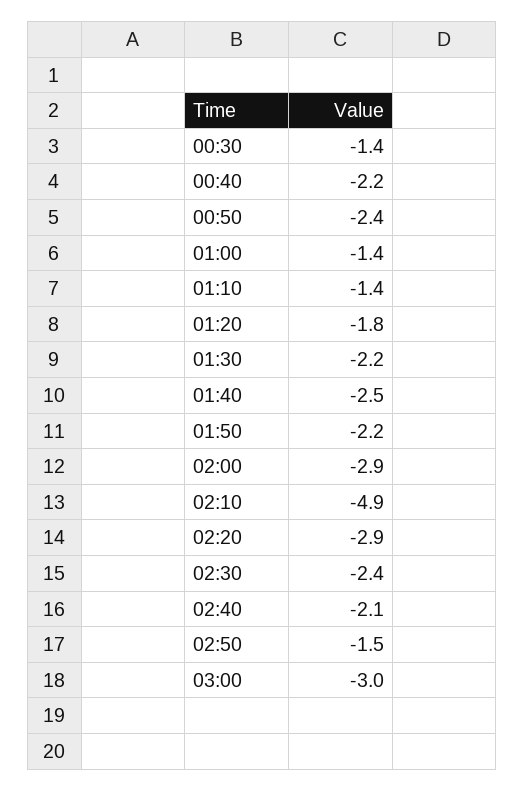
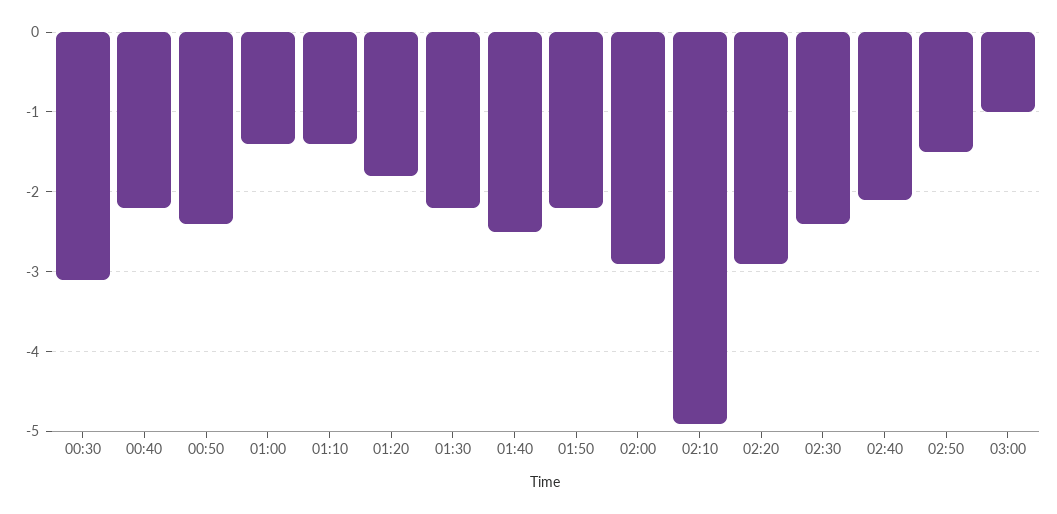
  {
-   "00:30": -1.4,
+   "00:30": -3.1,
    "00:40": -2.2,
    "00:50": -2.4,
    "01:00": -1.4,
    "01:10": -1.4,
    "01:20": -1.8,
    "01:30": -2.2,
    "01:40": -2.5,
    "01:50": -2.2,
    "02:00": -2.9,
    "02:10": -4.9,
    "02:20": -2.9,
    "02:30": -2.4,
    "02:40": -2.1,
    "02:50": -1.5,
-   "03:00": -3
+   "03:00": -1
  }

